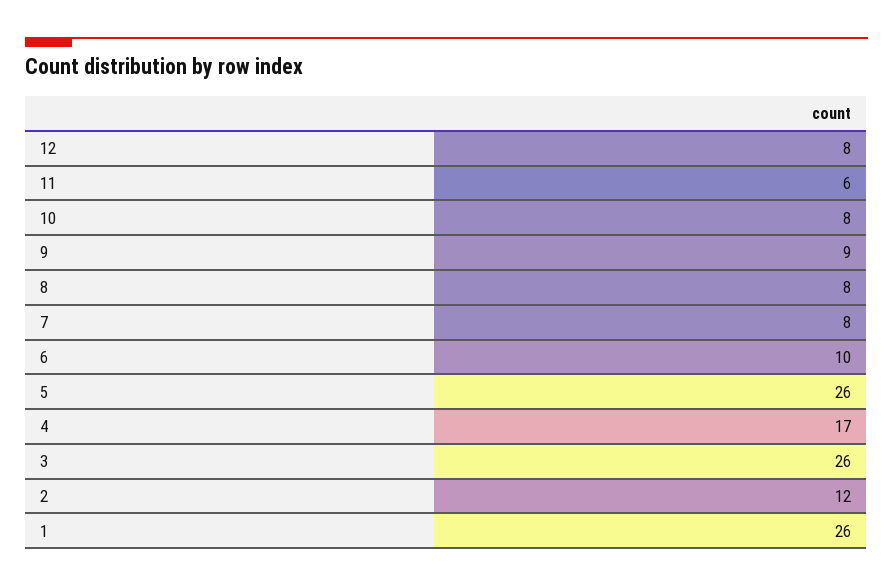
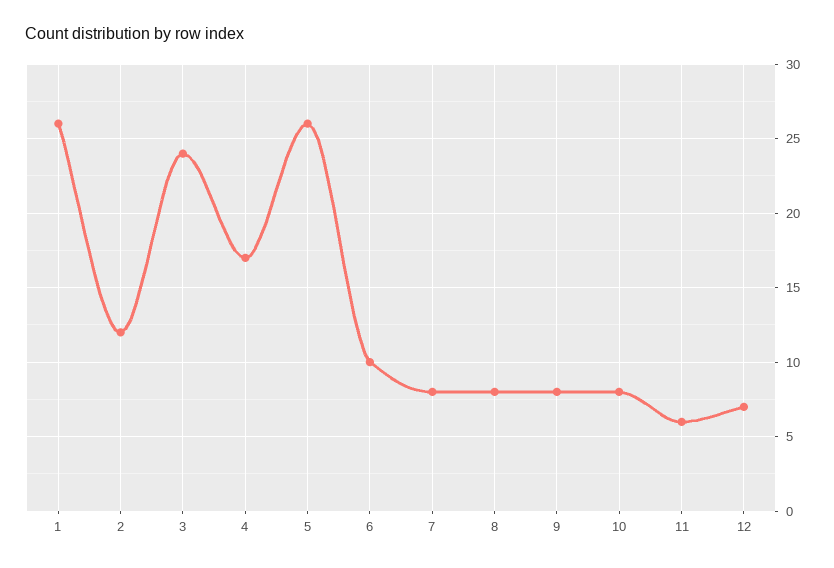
  {
-   "12": 8,
+   "12": 7,
    "11": 6,
    "10": 8,
-   "9": 9,
+   "9": 8,
    "8": 8,
    "7": 8,
    "6": 10,
    "5": 26,
    "4": 17,
-   "3": 26,
+   "3": 24,
    "2": 12,
    "1": 26
  }

